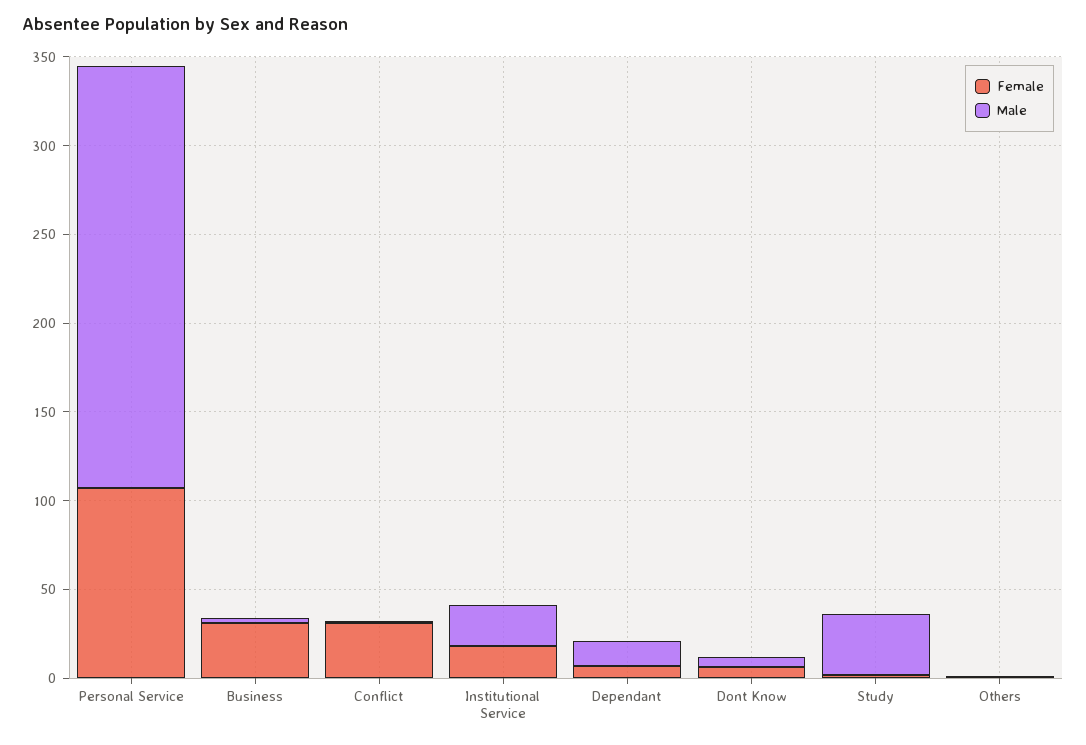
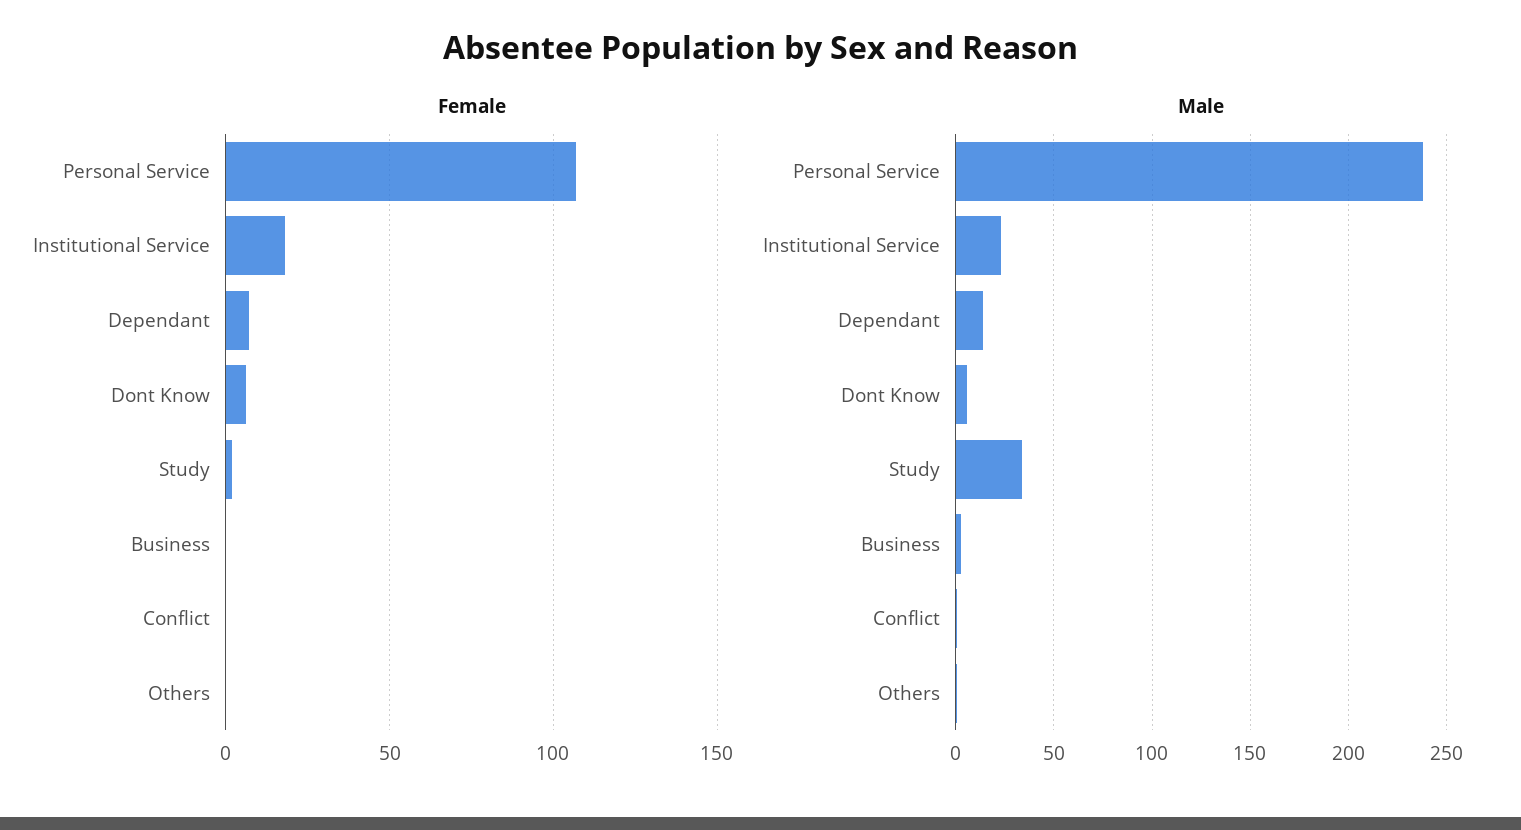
  {
    "Female": {
      "Personal Service": 105,
-     "Business": 30,
+     "Business": 0,
-     "Conflict": 30,
+     "Conflict": 0,
      "Institutional Service": 20,
      "Dependant": 5,
      "Dont Know": 5,
      "Study": 0,
      "Others": 0
    },
    "Male": {
      "Personal Service": 240,
      "Business": 5,
      "Conflict": 0,
      "Institutional Service": 25,
      "Dependant": 15,
      "Dont Know": 5,
      "Study": 35,
      "Others": 0
    }
  }

